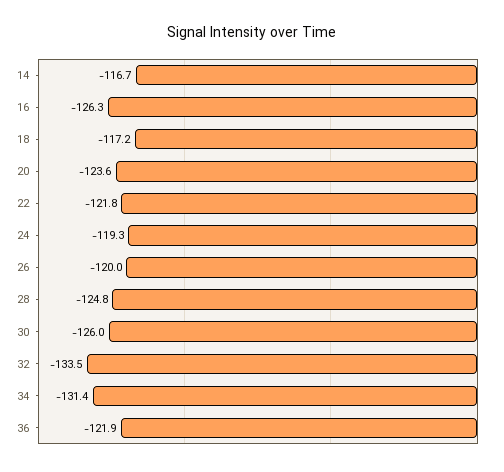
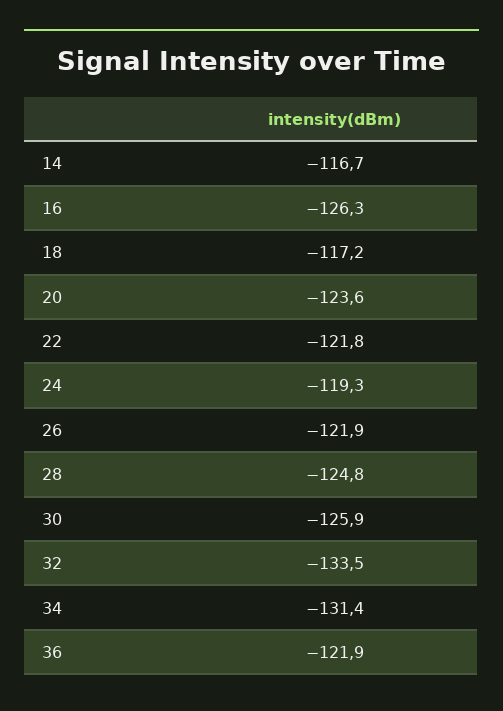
  {
    "14": -116.7,
    "16": -126.3,
    "18": -117.2,
    "20": -123.6,
    "22": -121.8,
    "24": -119.3,
-   "26": -120,
+   "26": -121.9,
    "28": -124.8,
-   "30": -126,
+   "30": -125.9,
    "32": -133.5,
    "34": -131.4,
    "36": -121.9
  }

